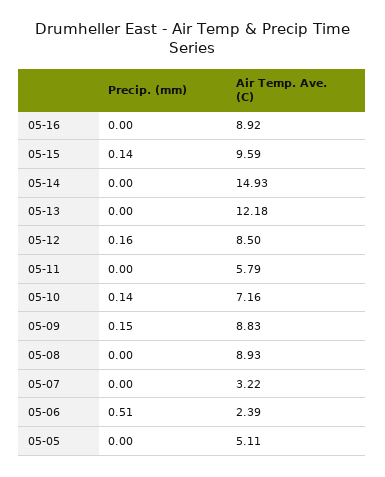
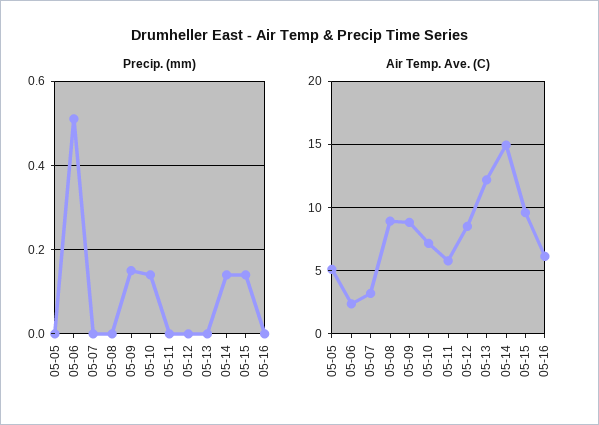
  {
    "Precip. (mm)": {
      "05-16": 0,
      "05-15": 0.14,
-     "05-14": 0,
+     "05-14": 0.15,
      "05-13": 0,
-     "05-12": 0.16,
+     "05-12": 0,
      "05-11": 0,
      "05-10": 0.14,
      "05-09": 0.15,
      "05-08": 0,
      "05-07": 0,
      "05-06": 0.51,
      "05-05": 0
    },
    "Air Temp. Ave. (C)": {
-     "05-16": 8.92,
+     "05-16": 6,
      "05-15": 9.59,
      "05-14": 14.93,
      "05-13": 12.18,
      "05-12": 8.5,
      "05-11": 5.79,
      "05-10": 7.16,
      "05-09": 8.83,
      "05-08": 8.93,
      "05-07": 3.22,
      "05-06": 2.39,
      "05-05": 5.11
    }
  }

